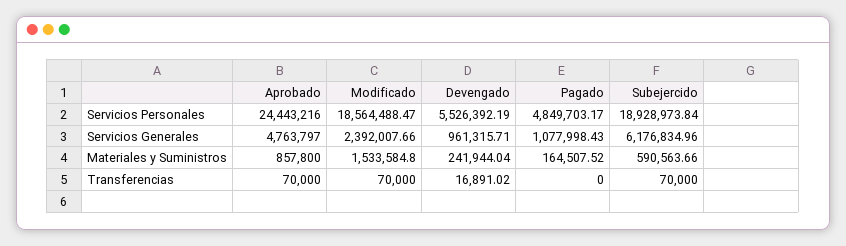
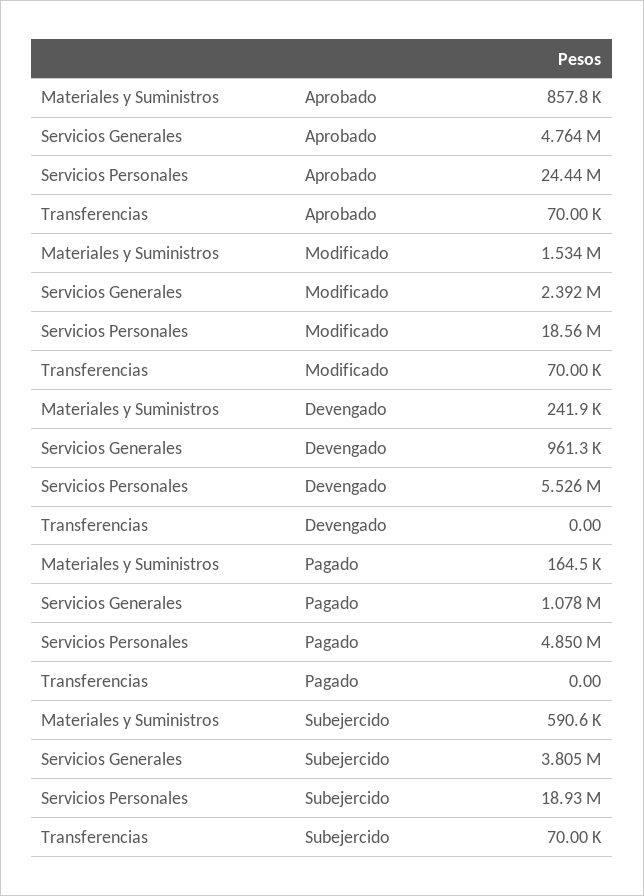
  {
    "Aprobado": {
      "Servicios Personales": 24443216,
      "Servicios Generales": 4763797,
      "Materiales y Suministros": 857800,
      "Transferencias": 70000
    },
    "Modificado": {
      "Servicios Personales": 18564488.47,
      "Servicios Generales": 2392007.66,
      "Materiales y Suministros": 1533584.8,
      "Transferencias": 70000
    },
    "Devengado": {
      "Servicios Personales": 5526392.19,
      "Servicios Generales": 961315.71,
      "Materiales y Suministros": 241944.04,
-     "Transferencias": 16891.02
+     "Transferencias": 0
    },
    "Pagado": {
      "Servicios Personales": 4849703.17,
      "Servicios Generales": 1077998.43,
      "Materiales y Suministros": 164507.52,
      "Transferencias": 0
    },
    "Subejercido": {
      "Servicios Personales": 18928973.84,
-     "Servicios Generales": 6176834.96,
+     "Servicios Generales": 3805000,
      "Materiales y Suministros": 590563.66,
      "Transferencias": 70000
    }
  }

